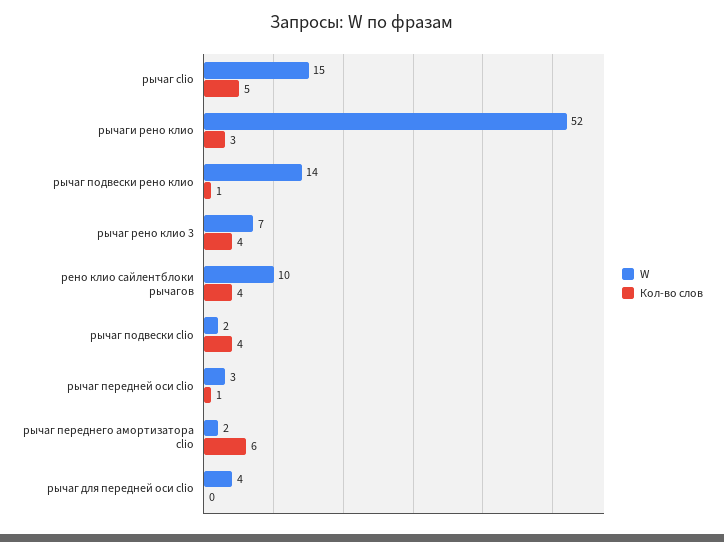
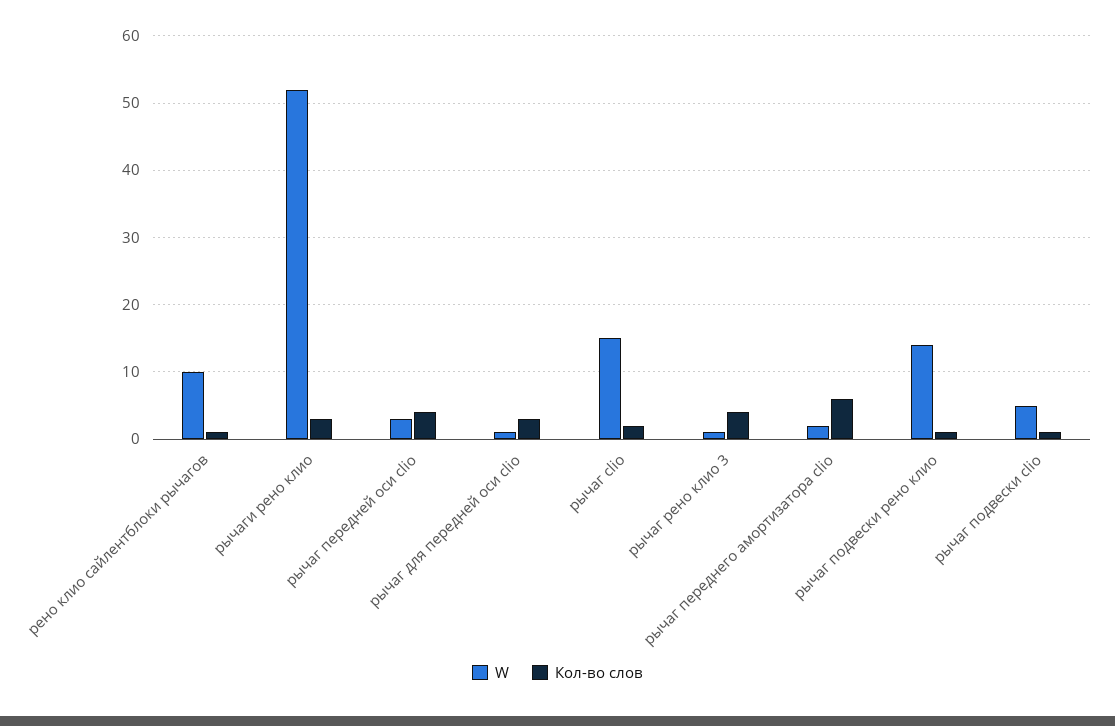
  {
    "W": {
      "рычаг clio": 15,
      "рычаги рено клио": 52,
      "рычаг подвески рено клио": 14,
-     "рычаг рено клио 3": 7,
+     "рычаг рено клио 3": 1,
      "рено клио сайлентблоки рычагов": 10,
-     "рычаг подвески clio": 2,
+     "рычаг подвески clio": 5,
      "рычаг передней оси clio": 3,
      "рычаг переднего амортизатора clio": 2,
-     "рычаг для передней оси clio": 4
+     "рычаг для передней оси clio": 1
    },
    "Кол-во слов": {
-     "рычаг clio": 5,
+     "рычаг clio": 2,
      "рычаги рено клио": 3,
      "рычаг подвески рено клио": 1,
      "рычаг рено клио 3": 4,
-     "рено клио сайлентблоки рычагов": 4,
+     "рено клио сайлентблоки рычагов": 1,
-     "рычаг подвески clio": 4,
+     "рычаг подвески clio": 1,
-     "рычаг передней оси clio": 1,
+     "рычаг передней оси clio": 4,
      "рычаг переднего амортизатора clio": 6,
-     "рычаг для передней оси clio": 0
+     "рычаг для передней оси clio": 3
    }
  }

